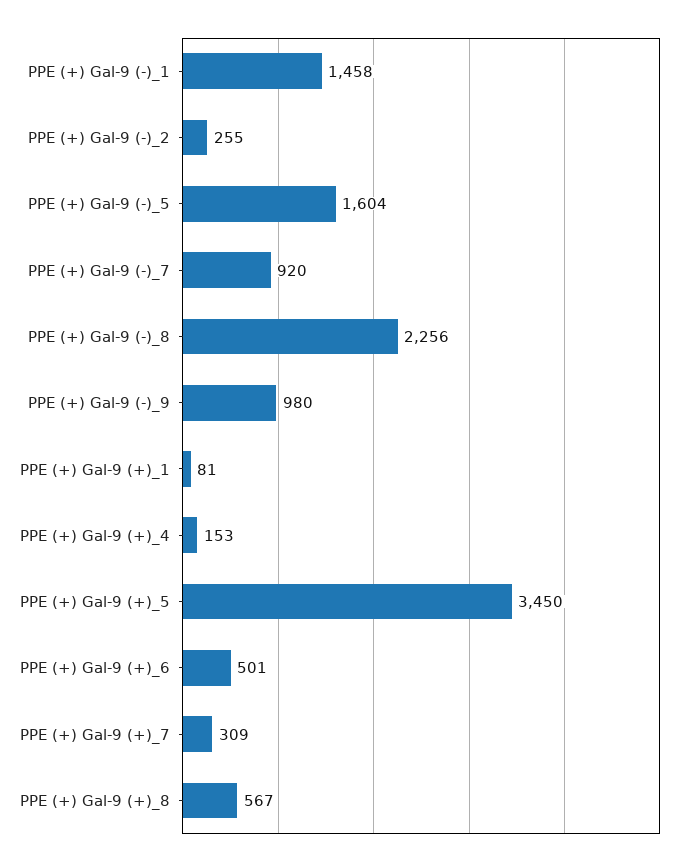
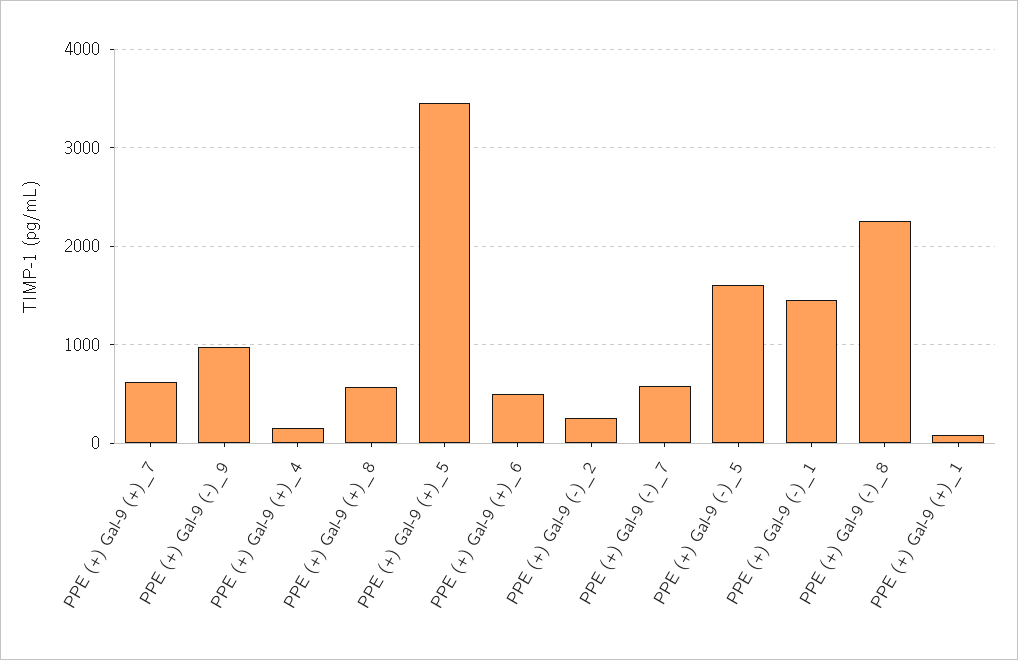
  {
    "PPE (+) Gal-9 (-)_1": 1458,
    "PPE (+) Gal-9 (-)_2": 255,
    "PPE (+) Gal-9 (-)_5": 1604,
-   "PPE (+) Gal-9 (-)_7": 920,
+   "PPE (+) Gal-9 (-)_7": 600,
    "PPE (+) Gal-9 (-)_8": 2256,
    "PPE (+) Gal-9 (-)_9": 980,
    "PPE (+) Gal-9 (+)_1": 81,
    "PPE (+) Gal-9 (+)_4": 153,
    "PPE (+) Gal-9 (+)_5": 3450,
    "PPE (+) Gal-9 (+)_6": 501,
-   "PPE (+) Gal-9 (+)_7": 309,
+   "PPE (+) Gal-9 (+)_7": 600,
    "PPE (+) Gal-9 (+)_8": 567
  }

